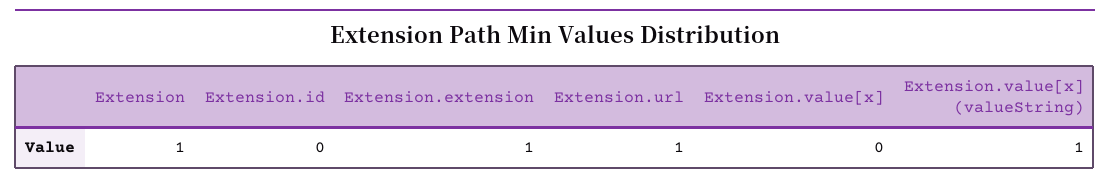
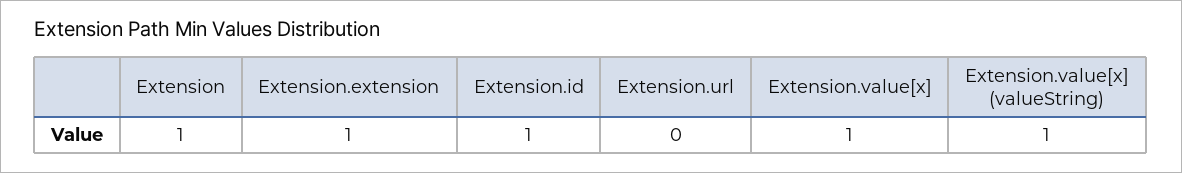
  {
    "Extension": 1,
-   "Extension.id": 0,
+   "Extension.id": 1,
    "Extension.extension": 1,
-   "Extension.url": 1,
+   "Extension.url": 0,
-   "Extension.value[x]": 0,
+   "Extension.value[x]": 1,
    "Extension.value[x] (valueString)": 1
  }

